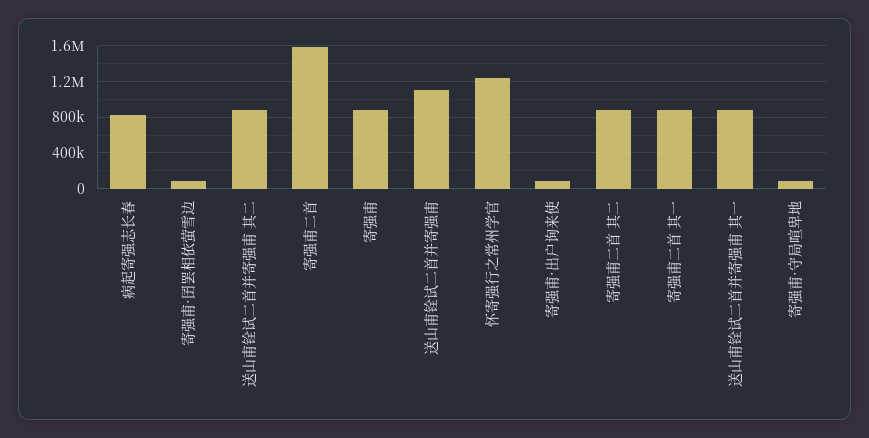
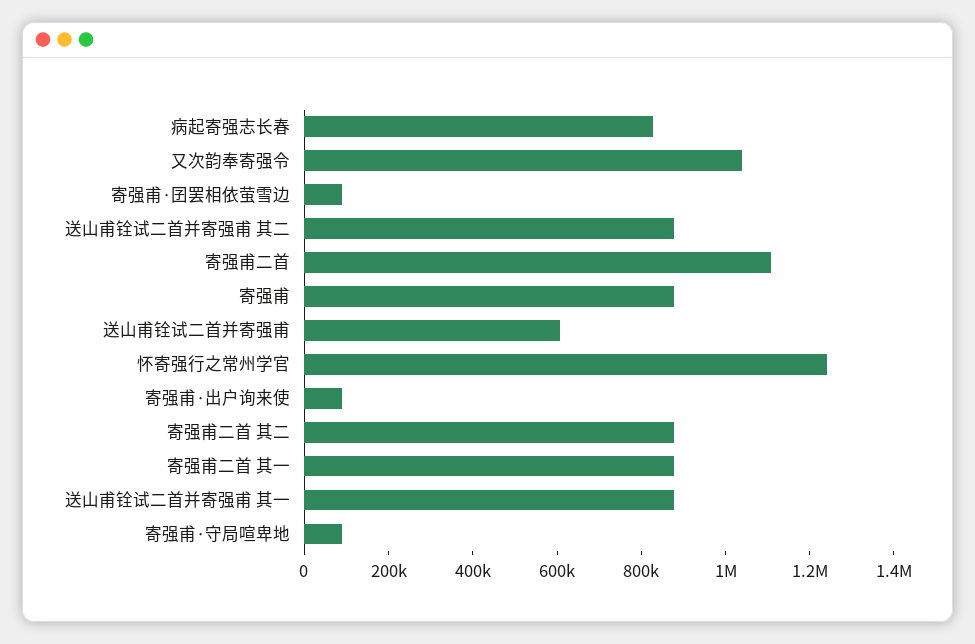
  {
    "病起寄强志长春": 850000,
    "寄强甫·囝罢相依萤雪边": 100000,
    "送山甫铨试二首并寄强甫 其二": 900000,
-   "寄强甫二首": 1600000,
+   "寄强甫二首": 1100000,
    "寄强甫": 900000,
-   "送山甫铨试二首并寄强甫": 1100000,
+   "送山甫铨试二首并寄强甫": 600000,
    "怀寄强行之常州学官": 1250000,
    "寄强甫·出户询来使": 100000,
    "寄强甫二首 其二": 900000,
    "寄强甫二首 其一": 900000,
    "送山甫铨试二首并寄强甫 其一": 900000,
-   "寄强甫·守局喧卑地": 100000
+   "寄强甫·守局喧卑地": 100000,
+   "又次韵奉寄强令": 1050000
  }

